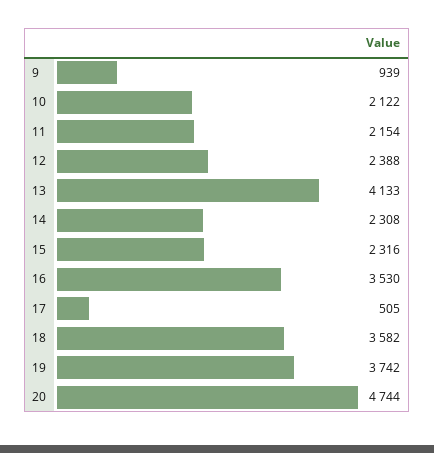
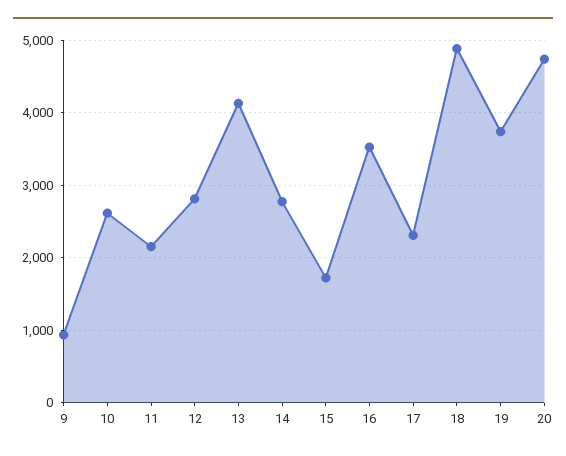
  {
    "9": 939,
-   "10": 2122,
+   "10": 2600,
    "11": 2154,
-   "12": 2388,
+   "12": 2800,
    "13": 4133,
-   "14": 2308,
+   "14": 2800,
-   "15": 2316,
+   "15": 1700,
    "16": 3530,
-   "17": 505,
+   "17": 2300,
-   "18": 3582,
+   "18": 4900,
    "19": 3742,
    "20": 4744
  }

